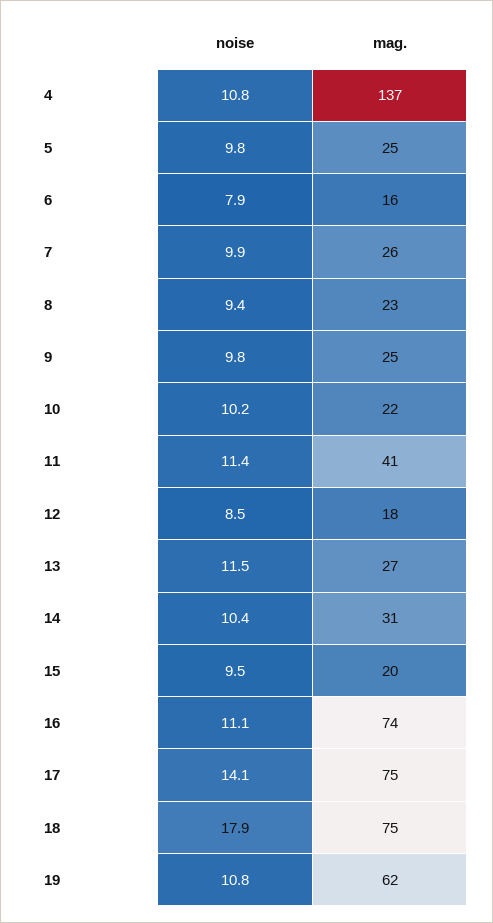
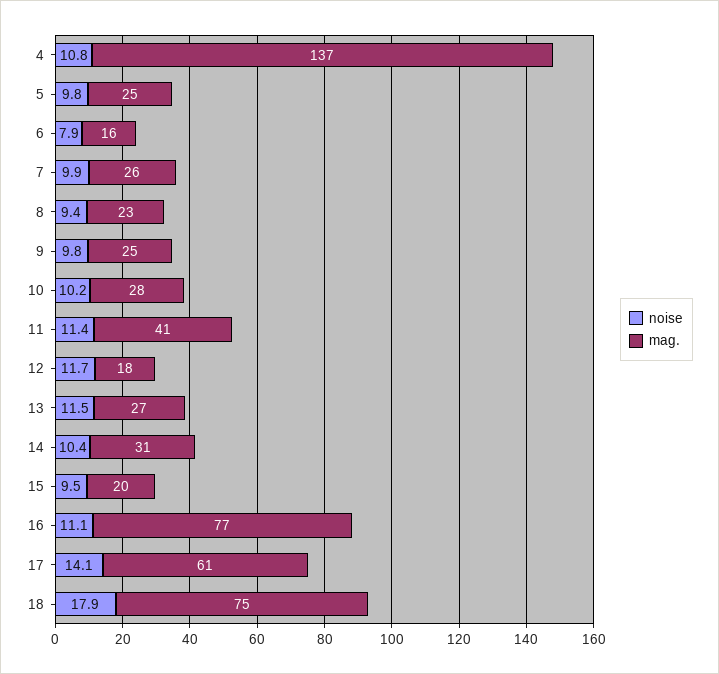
  {
    "noise": {
      "4": 10.8,
      "5": 9.8,
      "6": 7.9,
      "7": 9.9,
      "8": 9.4,
      "9": 9.8,
      "10": 10.2,
      "11": 11.4,
-     "12": 8.5,
+     "12": 11.7,
      "13": 11.5,
      "14": 10.4,
      "15": 9.5,
      "16": 11.1,
      "17": 14.1,
-     "18": 17.9,
+     "18": 17.9
-     "19": 10.8
    },
    "mag.": {
      "4": 137,
      "5": 25,
      "6": 16,
      "7": 26,
      "8": 23,
      "9": 25,
-     "10": 22,
+     "10": 28,
      "11": 41,
      "12": 18,
      "13": 27,
      "14": 31,
      "15": 20,
-     "16": 74,
+     "16": 77,
-     "17": 75,
+     "17": 61,
-     "18": 75,
+     "18": 75
-     "19": 62
    }
  }

